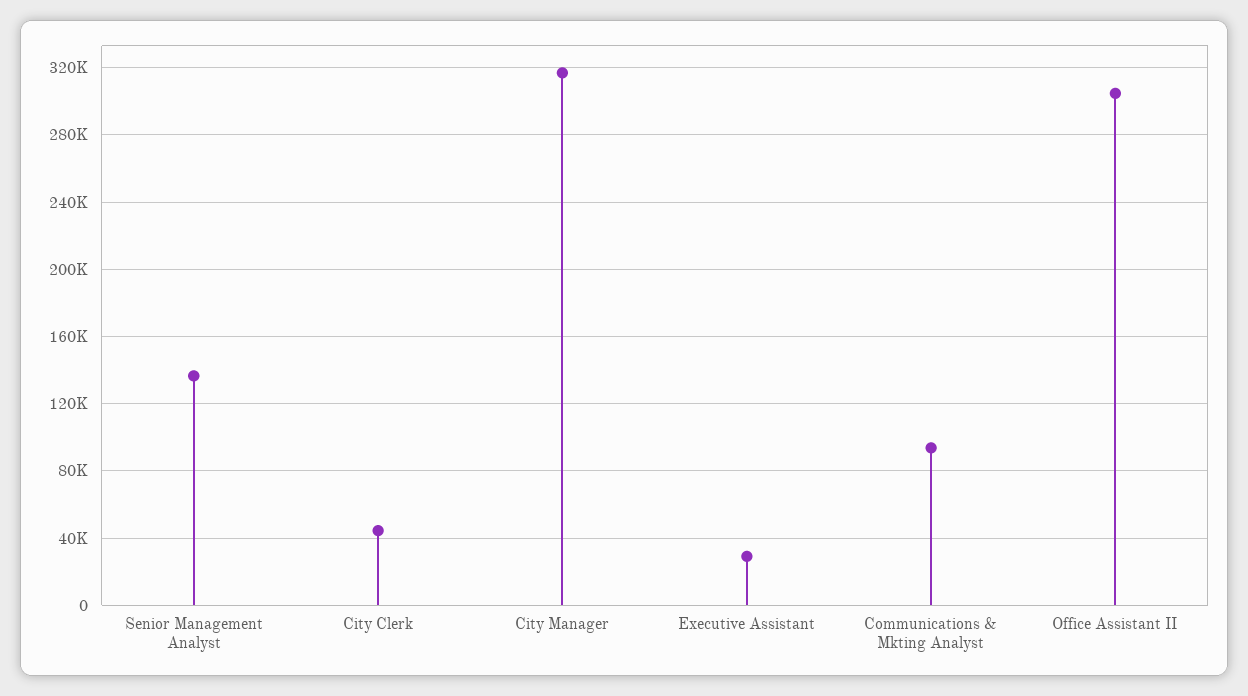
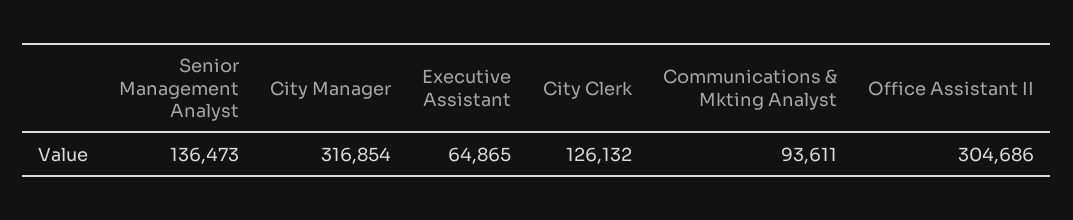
  {
    "Senior Management Analyst": 136473,
-   "City Clerk": 45000,
+   "City Clerk": 126132,
    "City Manager": 316854,
-   "Executive Assistant": 30000,
+   "Executive Assistant": 64865,
    "Communications & Mkting Analyst": 93611,
    "Office Assistant II": 304686
  }

